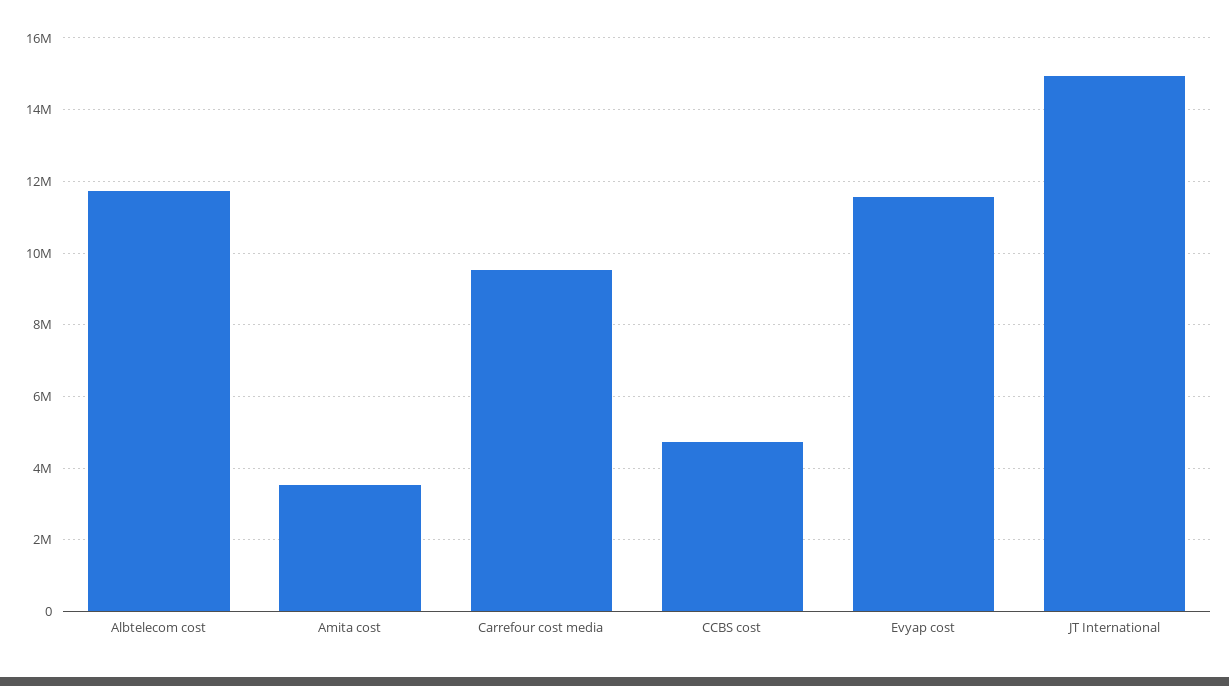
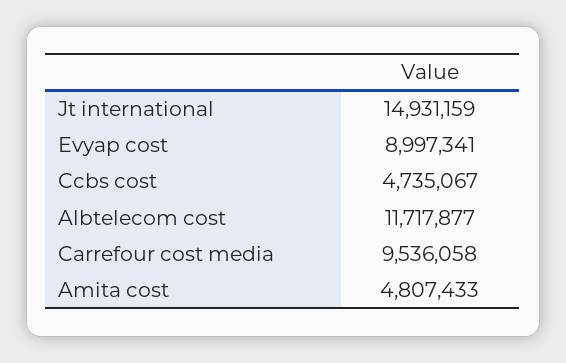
  {
    "Albtelecom cost": 11717877,
-   "Amita cost": 3600000,
+   "Amita cost": 4807433,
    "Carrefour cost media": 9536058,
    "CCBS cost": 4735067,
-   "Evyap cost": 11600000,
+   "Evyap cost": 8997341,
    "JT International": 14931159
  }

